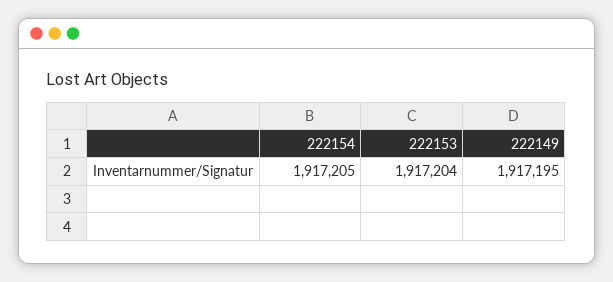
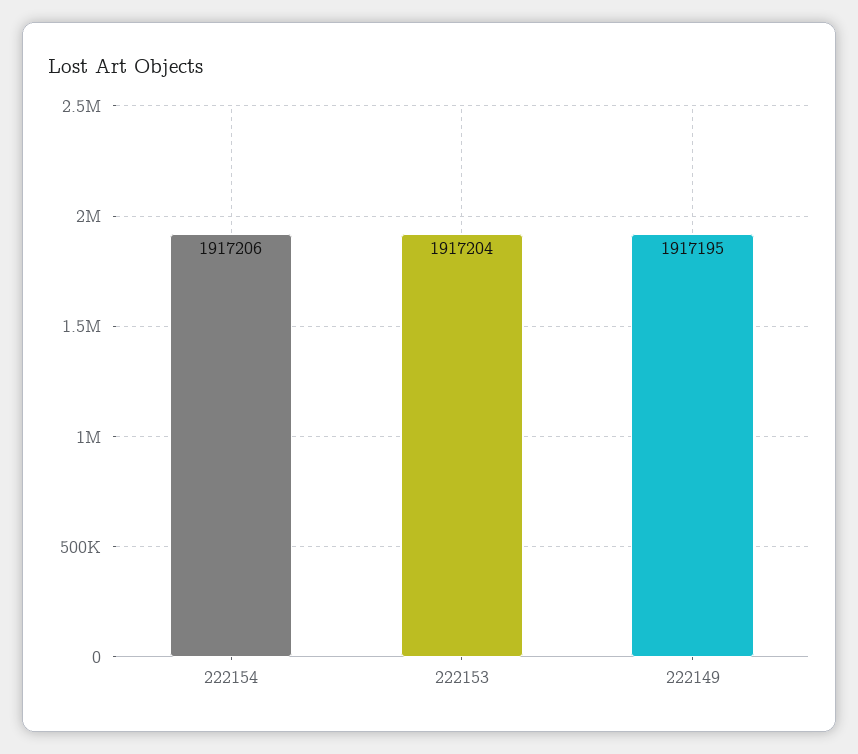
  {
-   "222154": 1917205,
+   "222154": 1917206,
    "222153": 1917204,
    "222149": 1917195
  }

